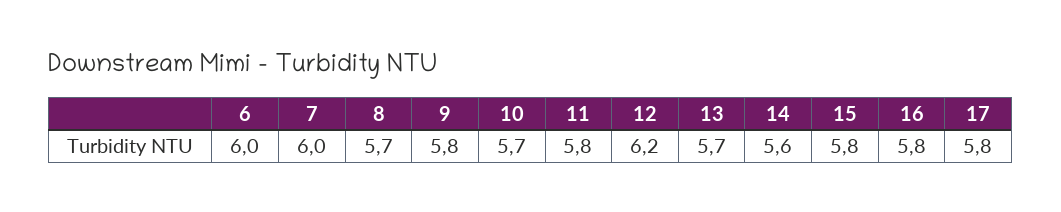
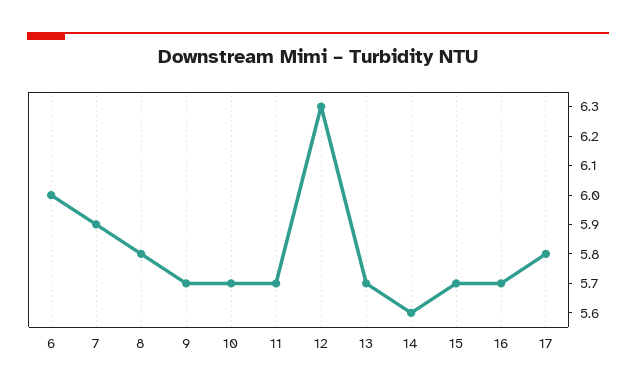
  {
    "6": 6,
-   "7": 6,
+   "7": 5.9,
-   "8": 5.7,
+   "8": 5.8,
-   "9": 5.8,
+   "9": 5.7,
    "10": 5.7,
-   "11": 5.8,
+   "11": 5.7,
-   "12": 6.2,
+   "12": 6.3,
    "13": 5.7,
    "14": 5.6,
-   "15": 5.8,
+   "15": 5.7,
-   "16": 5.8,
+   "16": 5.7,
    "17": 5.8
  }

